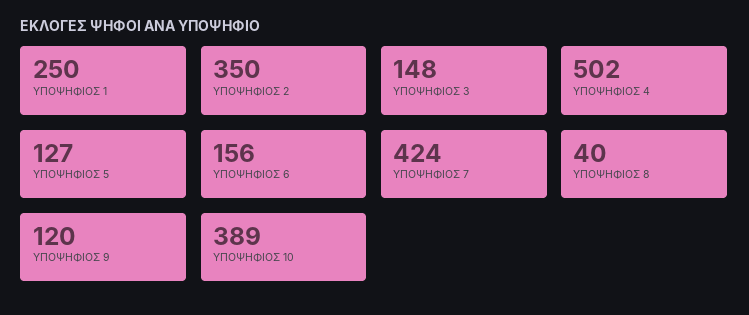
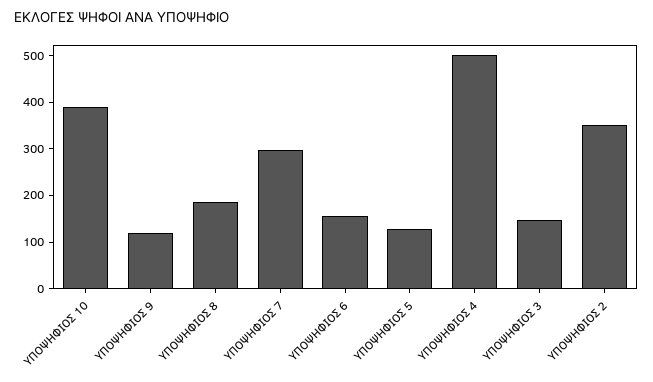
  {
-   "ΥΠΟΨΗΦΙΟΣ 1": 250,
    "ΥΠΟΨΗΦΙΟΣ 2": 350,
    "ΥΠΟΨΗΦΙΟΣ 3": 148,
    "ΥΠΟΨΗΦΙΟΣ 4": 502,
    "ΥΠΟΨΗΦΙΟΣ 5": 127,
    "ΥΠΟΨΗΦΙΟΣ 6": 156,
-   "ΥΠΟΨΗΦΙΟΣ 7": 424,
+   "ΥΠΟΨΗΦΙΟΣ 7": 300,
-   "ΥΠΟΨΗΦΙΟΣ 8": 40,
+   "ΥΠΟΨΗΦΙΟΣ 8": 180,
    "ΥΠΟΨΗΦΙΟΣ 9": 120,
    "ΥΠΟΨΗΦΙΟΣ 10": 389
  }

